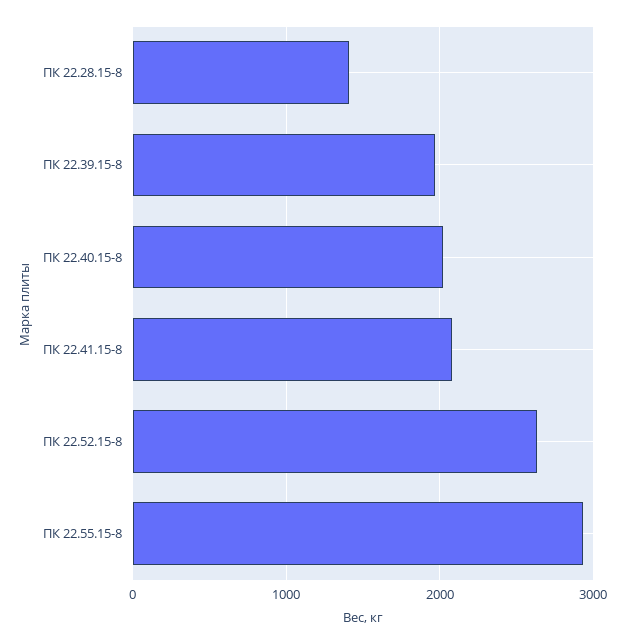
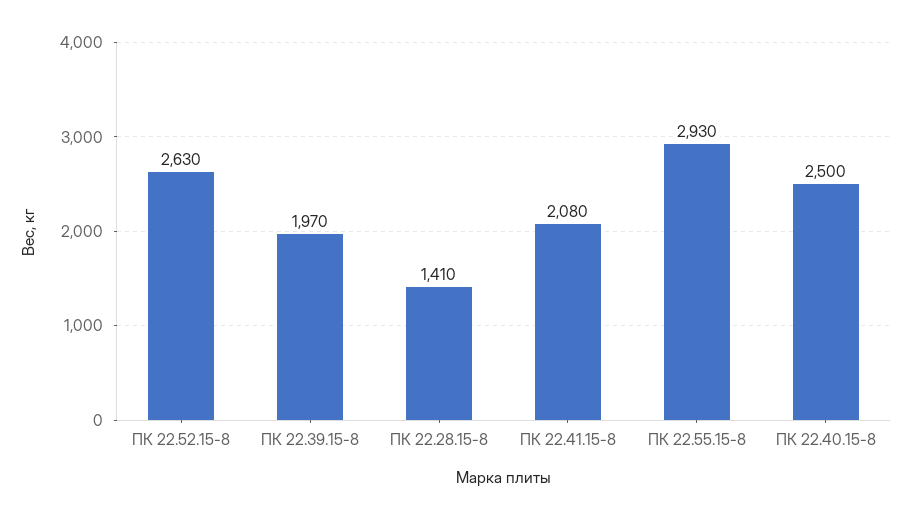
  {
    "ПК 22.28.15-8": 1410,
    "ПК 22.39.15-8": 1970,
-   "ПК 22.40.15-8": 2000,
+   "ПК 22.40.15-8": 2500,
    "ПК 22.41.15-8": 2080,
    "ПК 22.52.15-8": 2630,
    "ПК 22.55.15-8": 2930
  }

